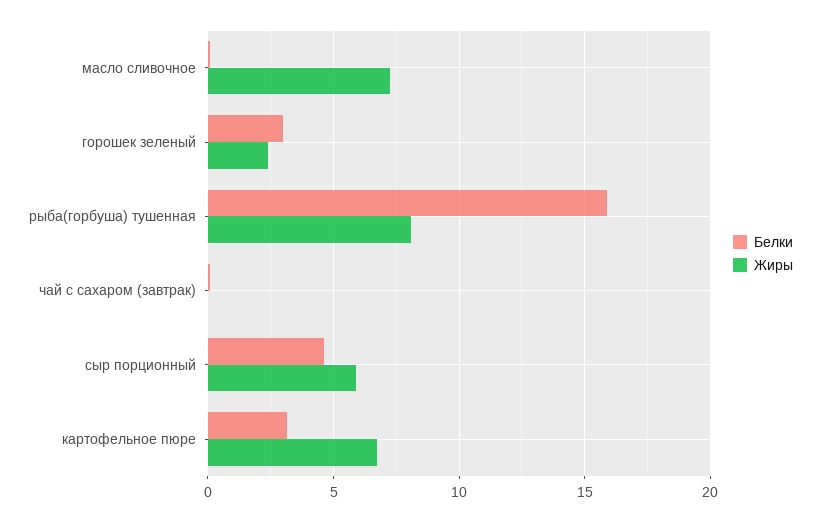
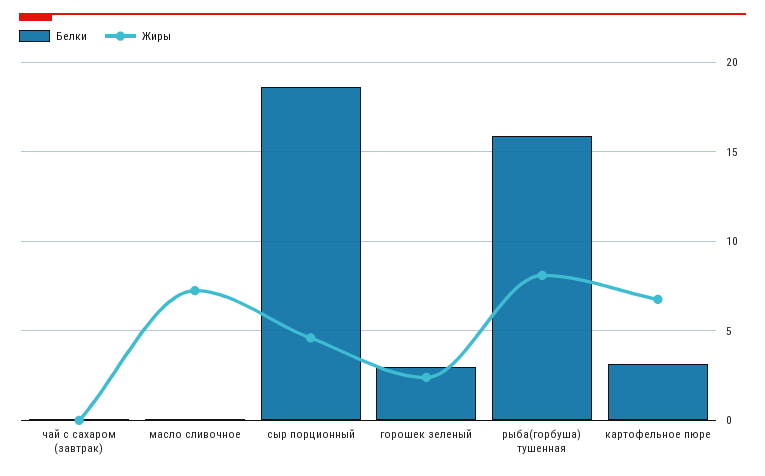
  {
    "Белки": {
      "масло сливочное": 0,
      "горошек зеленый": 3,
      "рыба(горбуша) тушенная": 16,
      "чай с сахаром (завтрак)": 0,
-     "сыр порционный": 4.5,
+     "сыр порционный": 18.5,
      "картофельное пюре": 3
    },
    "Жиры": {
      "масло сливочное": 7.5,
      "горошек зеленый": 2.5,
      "рыба(горбуша) тушенная": 8,
      "чай с сахаром (завтрак)": 0,
-     "сыр порционный": 6,
+     "сыр порционный": 4.5,
      "картофельное пюре": 7
    }
  }

